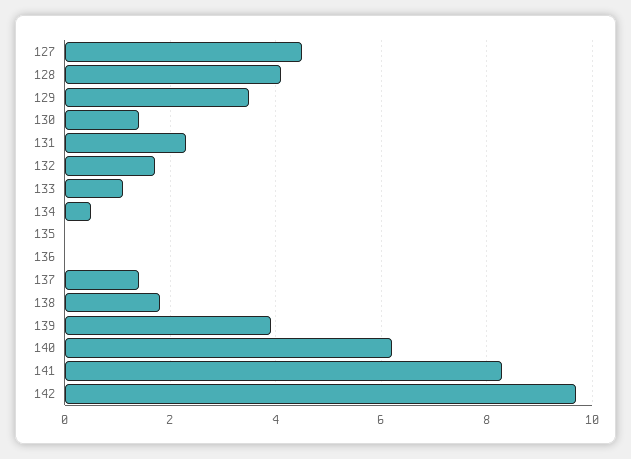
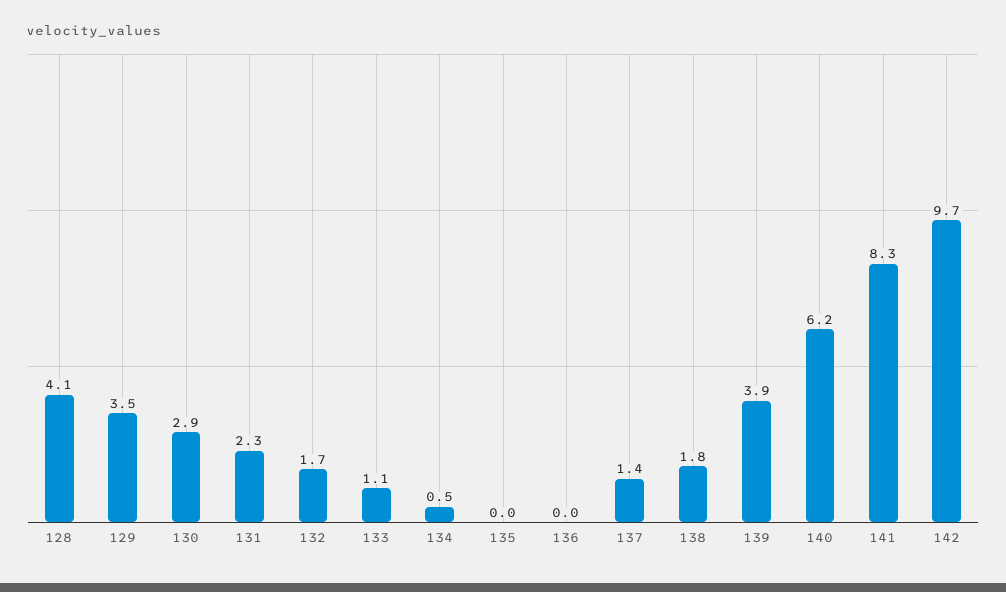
  {
-   "127": 4.5,
    "128": 4.1,
    "129": 3.5,
-   "130": 1.5,
+   "130": 2.9,
    "131": 2.3,
    "132": 1.7,
    "133": 1.1,
    "134": 0.5,
    "135": 0,
    "136": 0,
    "137": 1.4,
    "138": 1.8,
    "139": 3.9,
    "140": 6.2,
    "141": 8.3,
    "142": 9.7
  }

